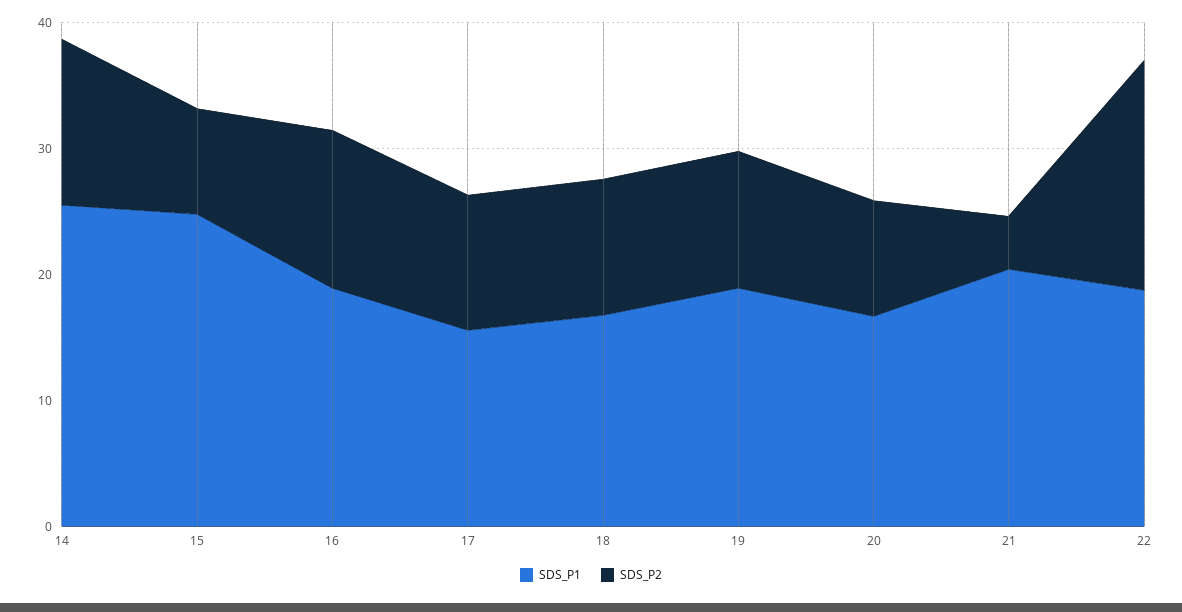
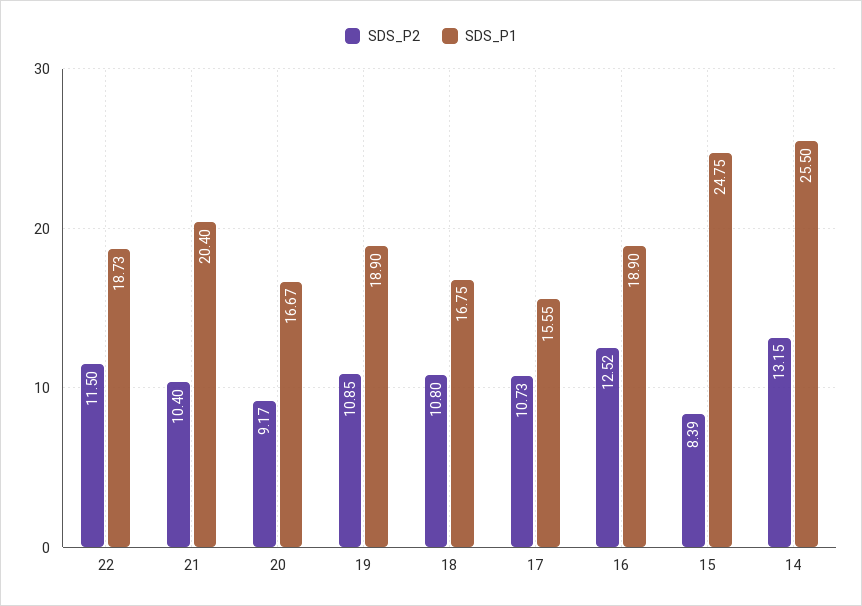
  {
    "SDS_P1": {
      "14": 25.5,
      "15": 24.75,
      "16": 18.9,
      "17": 15.55,
      "18": 16.75,
      "19": 18.9,
      "20": 16.67,
      "21": 20.4,
      "22": 18.73
    },
    "SDS_P2": {
      "14": 13.15,
      "15": 8.39,
      "16": 12.52,
      "17": 10.73,
      "18": 10.8,
      "19": 10.85,
      "20": 9.17,
-     "21": 4,
+     "21": 10.4,
-     "22": 18
+     "22": 11.5
    }
  }

